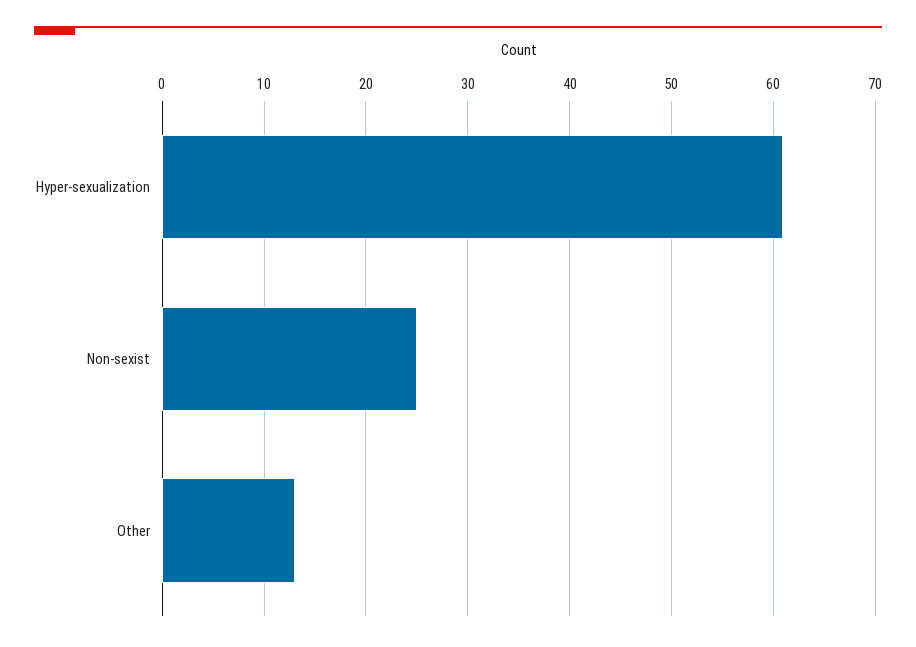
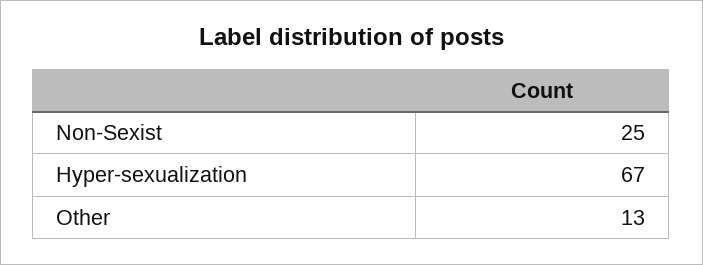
  {
-   "Hyper-sexualization": 61,
+   "Hyper-sexualization": 67,
    "Non-sexist": 25,
    "Other": 13
  }

